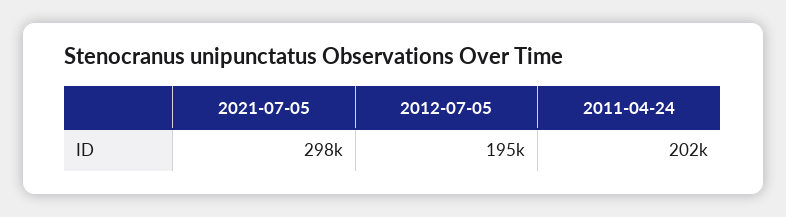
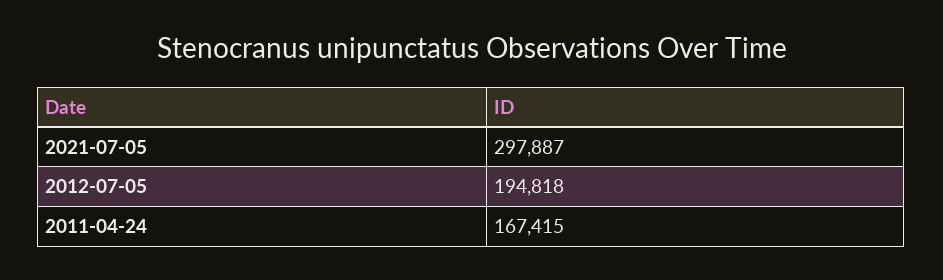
  {
    "2021-07-05": 297887,
    "2012-07-05": 194818,
-   "2011-04-24": 202000
+   "2011-04-24": 167415
  }

